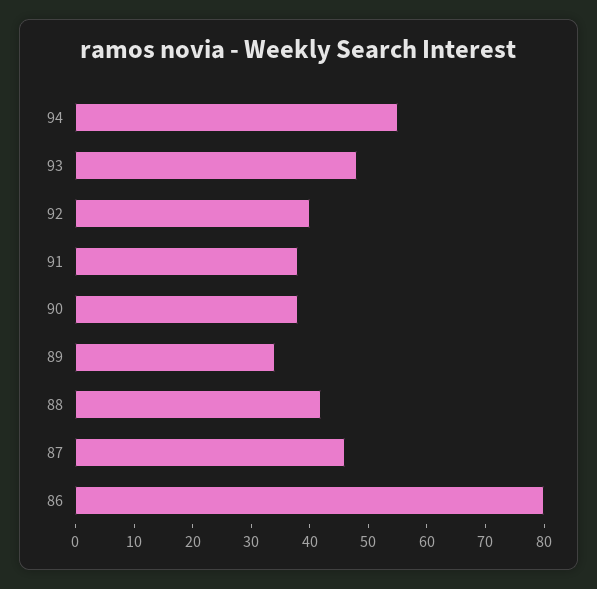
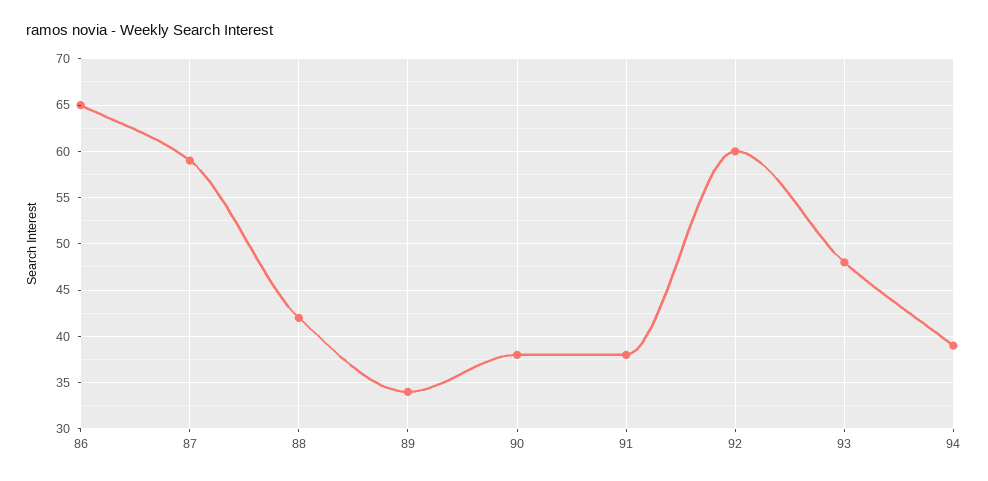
  {
-   "94": 55,
+   "94": 39,
    "93": 48,
-   "92": 40,
+   "92": 60,
    "91": 38,
    "90": 38,
    "89": 34,
    "88": 42,
-   "87": 45,
+   "87": 59,
-   "86": 80
+   "86": 65
  }

